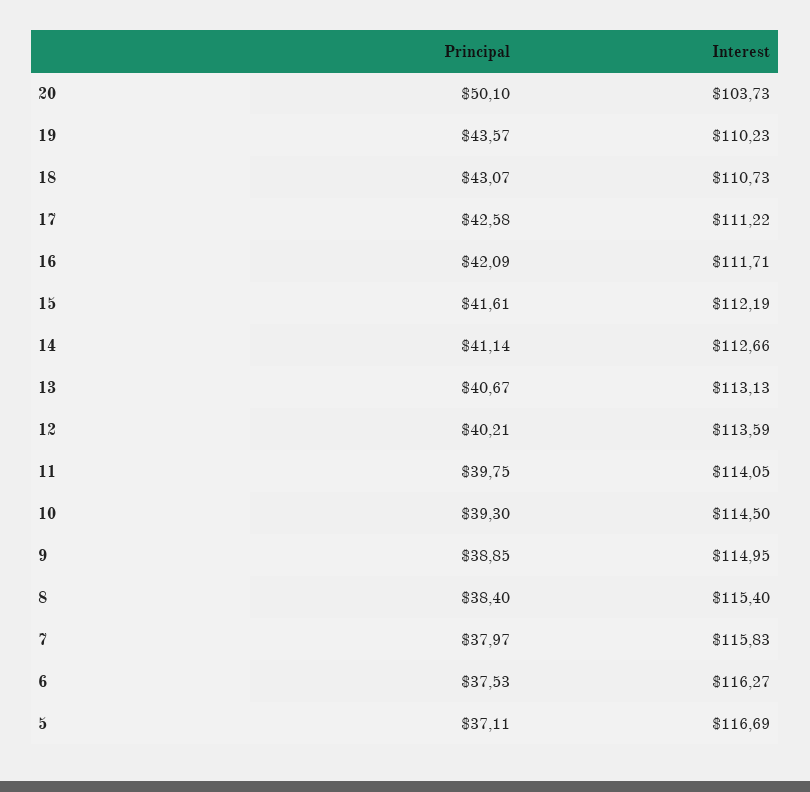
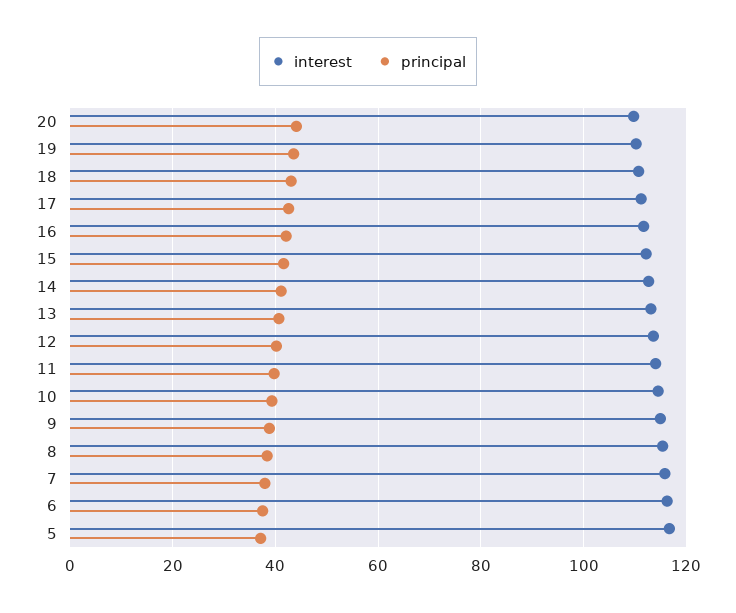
  {
    "Principal": {
-     "20": 50.1,
+     "20": 44,
      "19": 43.57,
      "18": 43.07,
      "17": 42.58,
      "16": 42.09,
      "15": 41.61,
      "14": 41.14,
      "13": 40.67,
      "12": 40.21,
      "11": 39.75,
      "10": 39.3,
      "9": 38.85,
      "8": 38.4,
      "7": 37.97,
      "6": 37.53,
      "5": 37.11
    },
    "Interest": {
-     "20": 103.73,
+     "20": 110,
      "19": 110.23,
      "18": 110.73,
      "17": 111.22,
      "16": 111.71,
      "15": 112.19,
      "14": 112.66,
      "13": 113.13,
      "12": 113.59,
      "11": 114.05,
      "10": 114.5,
      "9": 114.95,
      "8": 115.4,
      "7": 115.83,
      "6": 116.27,
      "5": 116.69
    }
  }

